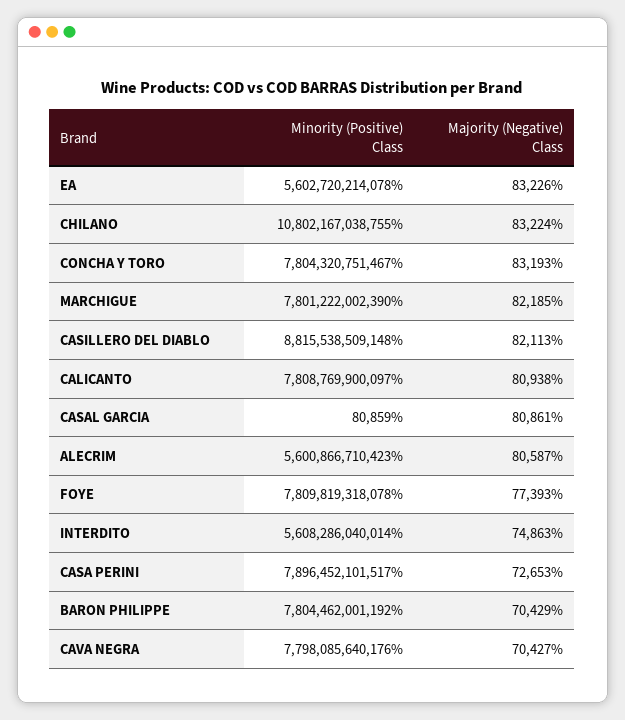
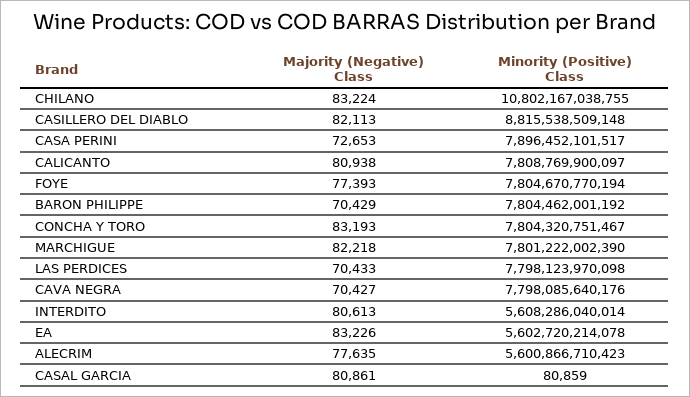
  {
    "Minority (Positive) Class": {
      "EA": 5602720214078,
      "CHILANO": 10802167038755,
      "CONCHA Y TORO": 7804320751467,
      "MARCHIGUE": 7801222002390,
      "CASILLERO DEL DIABLO": 8815538509148,
      "CALICANTO": 7808769900097,
      "CASAL GARCIA": 80859,
      "ALECRIM": 5600866710423,
-     "FOYE": 7809819318078,
+     "FOYE": 7804670770194,
      "INTERDITO": 5608286040014,
      "CASA PERINI": 7896452101517,
      "BARON PHILIPPE": 7804462001192,
-     "CAVA NEGRA": 7798085640176
+     "CAVA NEGRA": 7798085640176,
+     "LAS PERDICES": 7798123970098
    },
    "Majority (Negative) Class": {
      "EA": 83226,
      "CHILANO": 83224,
      "CONCHA Y TORO": 83193,
-     "MARCHIGUE": 82185,
+     "MARCHIGUE": 82218,
      "CASILLERO DEL DIABLO": 82113,
      "CALICANTO": 80938,
      "CASAL GARCIA": 80861,
-     "ALECRIM": 80587,
+     "ALECRIM": 77635,
      "FOYE": 77393,
-     "INTERDITO": 74863,
+     "INTERDITO": 80613,
      "CASA PERINI": 72653,
      "BARON PHILIPPE": 70429,
-     "CAVA NEGRA": 70427
+     "CAVA NEGRA": 70427,
+     "LAS PERDICES": 70433
    }
  }

